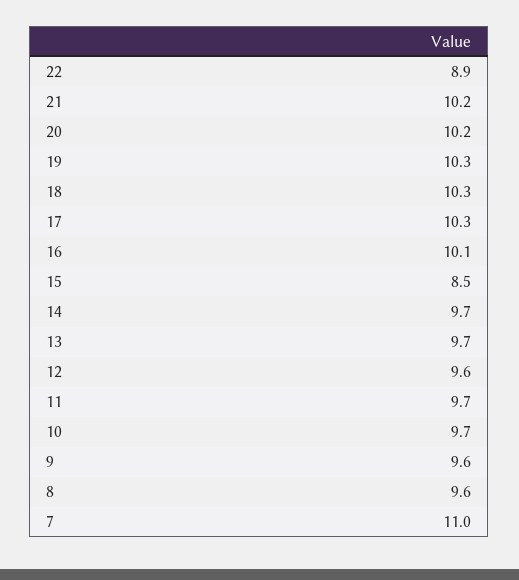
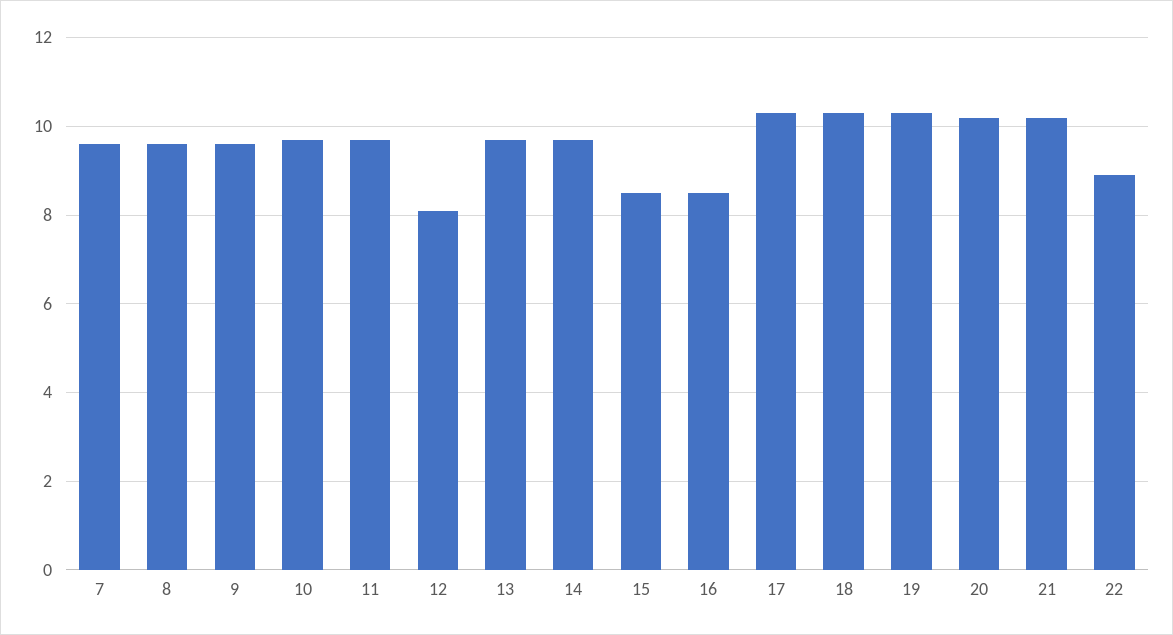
  {
    "22": 8.9,
    "21": 10.2,
    "20": 10.2,
    "19": 10.3,
    "18": 10.3,
    "17": 10.3,
-   "16": 10.1,
+   "16": 8.5,
    "15": 8.5,
    "14": 9.7,
    "13": 9.7,
-   "12": 9.6,
+   "12": 8,
    "11": 9.7,
    "10": 9.7,
    "9": 9.6,
    "8": 9.6,
-   "7": 11
+   "7": 9.5
  }

